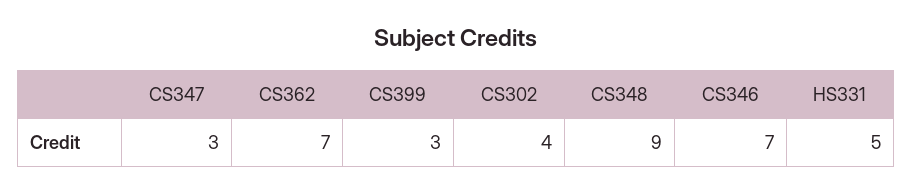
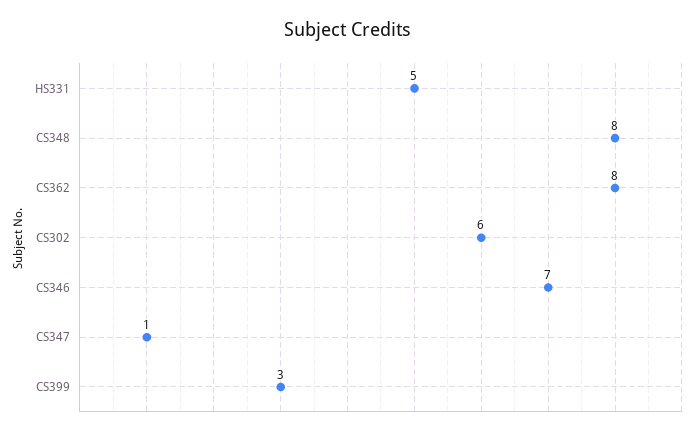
  {
-   "CS347": 3,
+   "CS347": 1,
-   "CS362": 7,
+   "CS362": 8,
    "CS399": 3,
-   "CS302": 4,
+   "CS302": 6,
-   "CS348": 9,
+   "CS348": 8,
    "CS346": 7,
    "HS331": 5
  }

